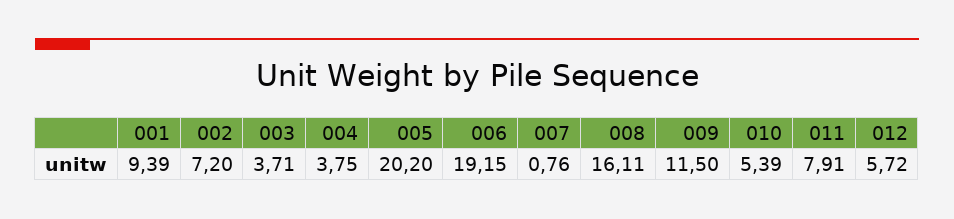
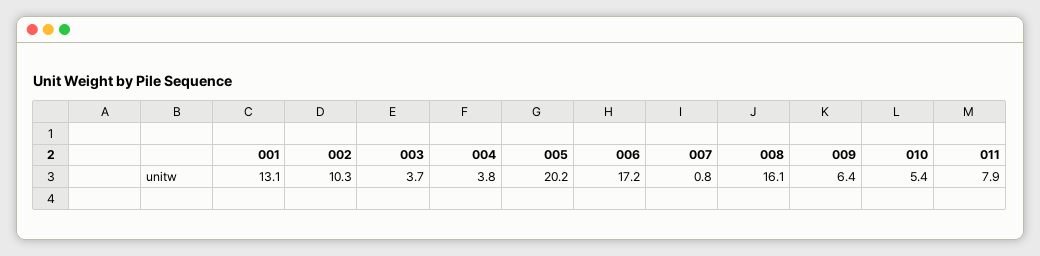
  {
-   "001": 9.39,
+   "001": 13.1,
-   "002": 7.2,
+   "002": 10.3,
    "003": 3.71,
    "004": 3.75,
    "005": 20.2,
-   "006": 19.15,
+   "006": 17.2,
    "007": 0.76,
    "008": 16.11,
-   "009": 11.5,
+   "009": 6.4,
    "010": 5.39,
-   "011": 7.91,
+   "011": 7.91
-   "012": 5.72
  }

